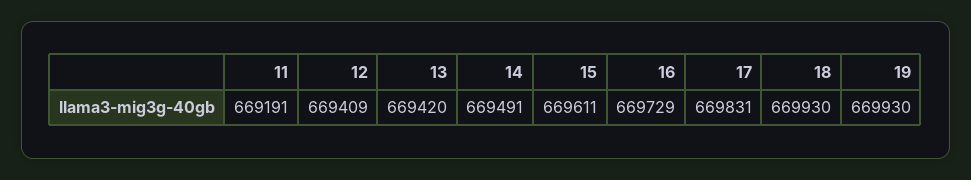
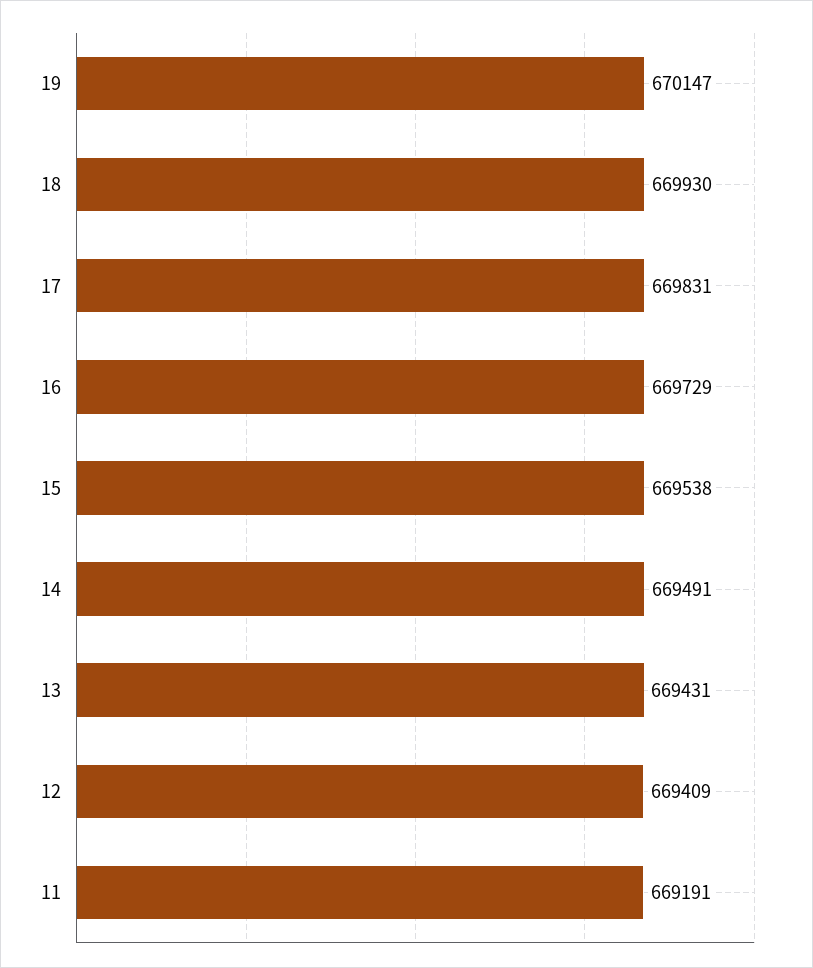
  {
    "11": 669191,
    "12": 669409,
-   "13": 669420,
+   "13": 669431,
    "14": 669491,
-   "15": 669611,
+   "15": 669538,
    "16": 669729,
    "17": 669831,
    "18": 669930,
-   "19": 669930
+   "19": 670147
  }

